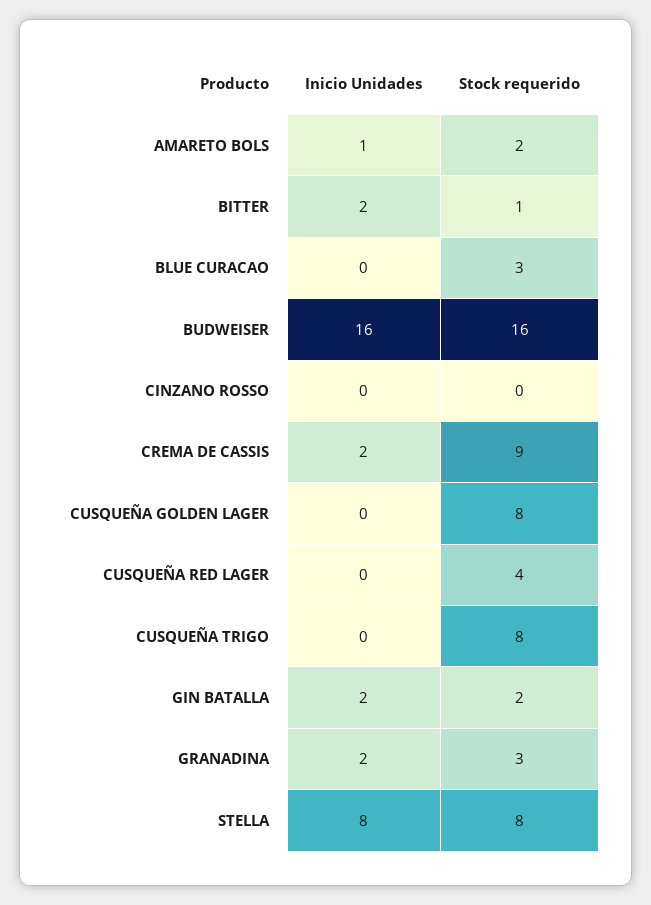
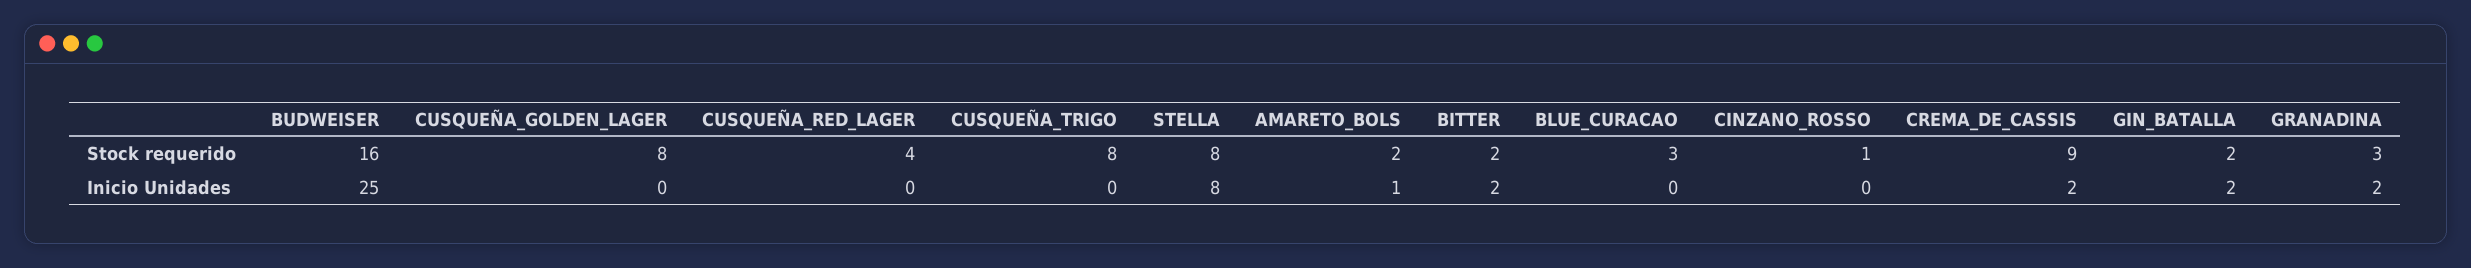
  {
    "Inicio Unidades": {
      "AMARETO BOLS": 1,
      "BITTER": 2,
      "BLUE CURACAO": 0,
-     "BUDWEISER": 16,
+     "BUDWEISER": 25,
      "CINZANO ROSSO": 0,
      "CREMA DE CASSIS": 2,
      "CUSQUEÑA GOLDEN LAGER": 0,
      "CUSQUEÑA RED LAGER": 0,
      "CUSQUEÑA TRIGO": 0,
      "GIN BATALLA": 2,
      "GRANADINA": 2,
      "STELLA": 8
    },
    "Stock requerido": {
      "AMARETO BOLS": 2,
-     "BITTER": 1,
+     "BITTER": 2,
      "BLUE CURACAO": 3,
      "BUDWEISER": 16,
-     "CINZANO ROSSO": 0,
+     "CINZANO ROSSO": 1,
      "CREMA DE CASSIS": 9,
      "CUSQUEÑA GOLDEN LAGER": 8,
      "CUSQUEÑA RED LAGER": 4,
      "CUSQUEÑA TRIGO": 8,
      "GIN BATALLA": 2,
      "GRANADINA": 3,
      "STELLA": 8
    }
  }

